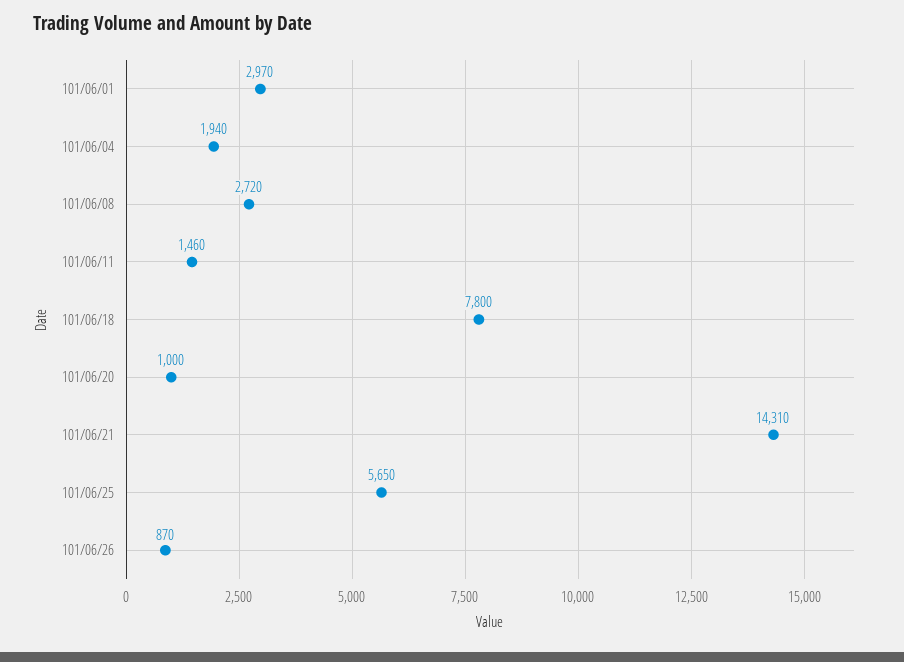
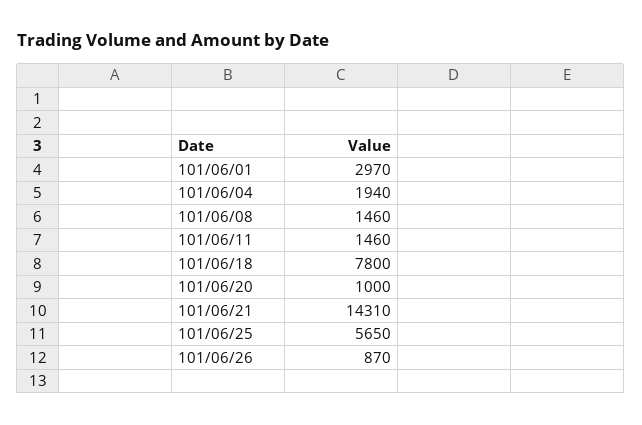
  {
    "101/06/01": 2970,
    "101/06/04": 1940,
-   "101/06/08": 2720,
+   "101/06/08": 1460,
    "101/06/11": 1460,
    "101/06/18": 7800,
    "101/06/20": 1000,
    "101/06/21": 14310,
    "101/06/25": 5650,
    "101/06/26": 870
  }

